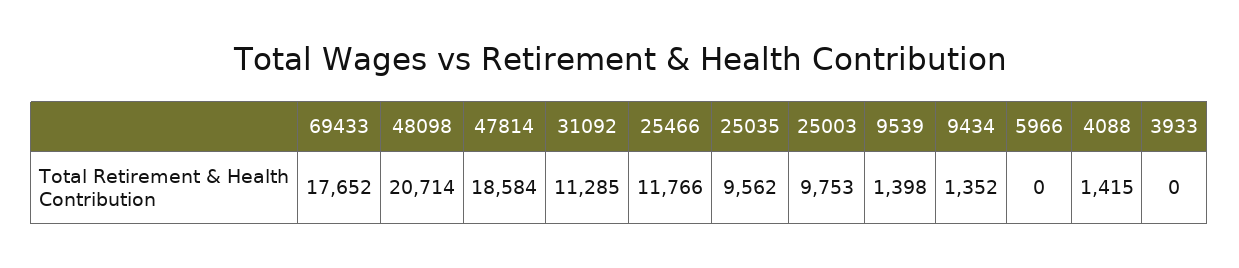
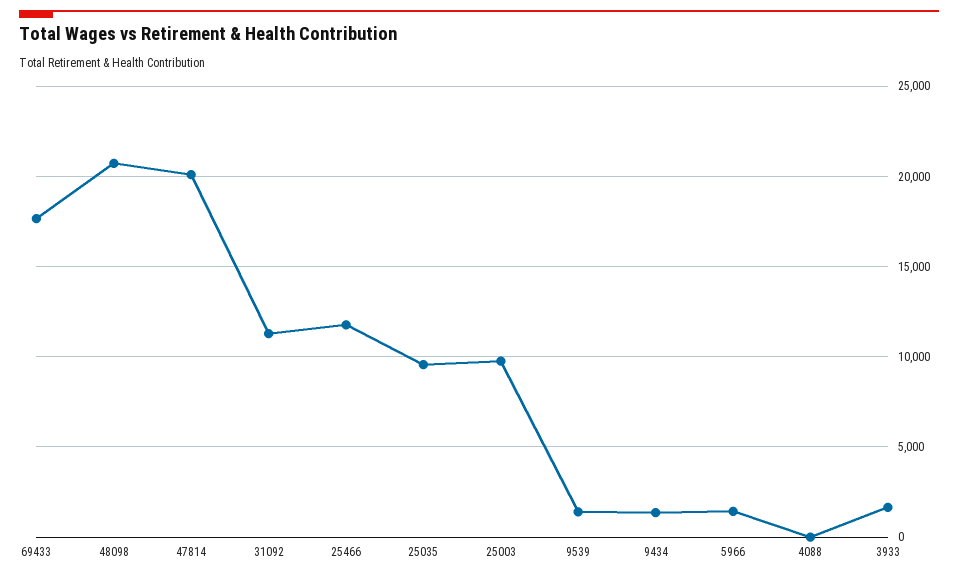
  {
    "69433": 17652,
    "48098": 20714,
-   "47814": 18584,
+   "47814": 20000,
    "31092": 11285,
    "25466": 11766,
    "25035": 9562,
    "25003": 9753,
    "9539": 1398,
    "9434": 1352,
-   "5966": 0,
+   "5966": 1500,
-   "4088": 1415,
+   "4088": 0,
-   "3933": 0
+   "3933": 1500
  }

